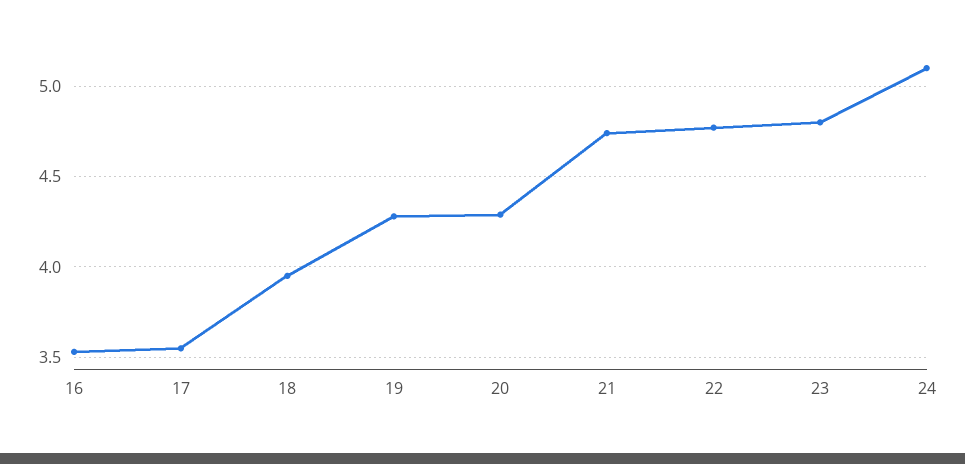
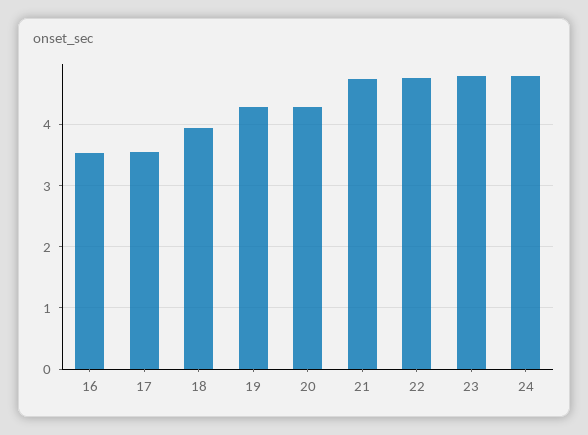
  {
    "16": 3.55,
    "17": 3.55,
    "18": 3.95,
    "19": 4.3,
    "20": 4.3,
    "21": 4.75,
    "22": 4.75,
    "23": 4.8,
-   "24": 5.1
+   "24": 4.8
  }

